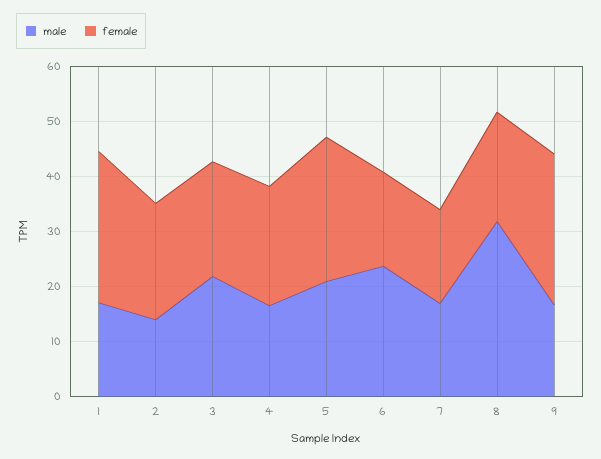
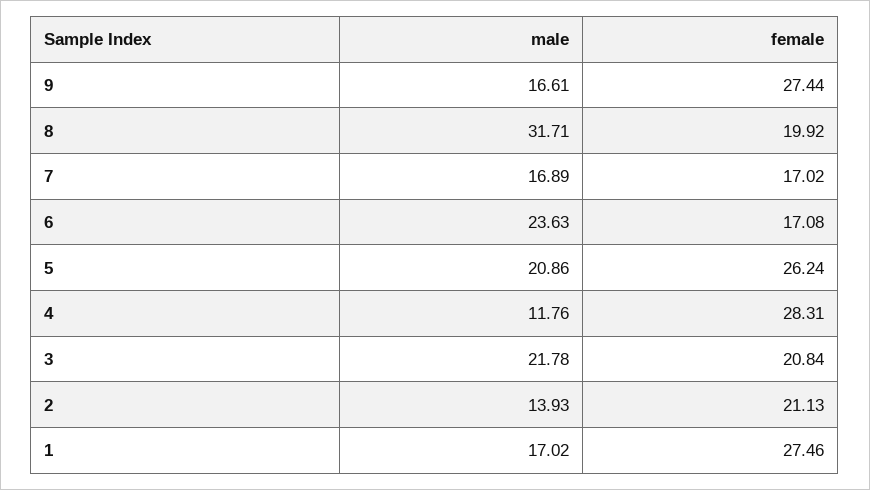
  {
    "male": {
      "1": 17.02,
      "2": 13.93,
      "3": 21.78,
-     "4": 16,
+     "4": 11.76,
      "5": 20.86,
      "6": 23.63,
      "7": 16.89,
      "8": 31.71,
      "9": 16.61
    },
    "female": {
      "1": 27.46,
      "2": 21.13,
      "3": 20.84,
-     "4": 22,
+     "4": 28.31,
      "5": 26.24,
      "6": 17.08,
      "7": 17.02,
      "8": 19.92,
      "9": 27.44
    }
  }

